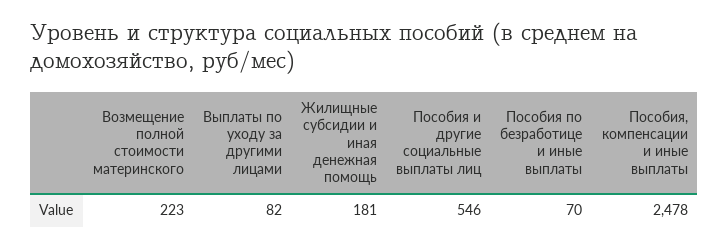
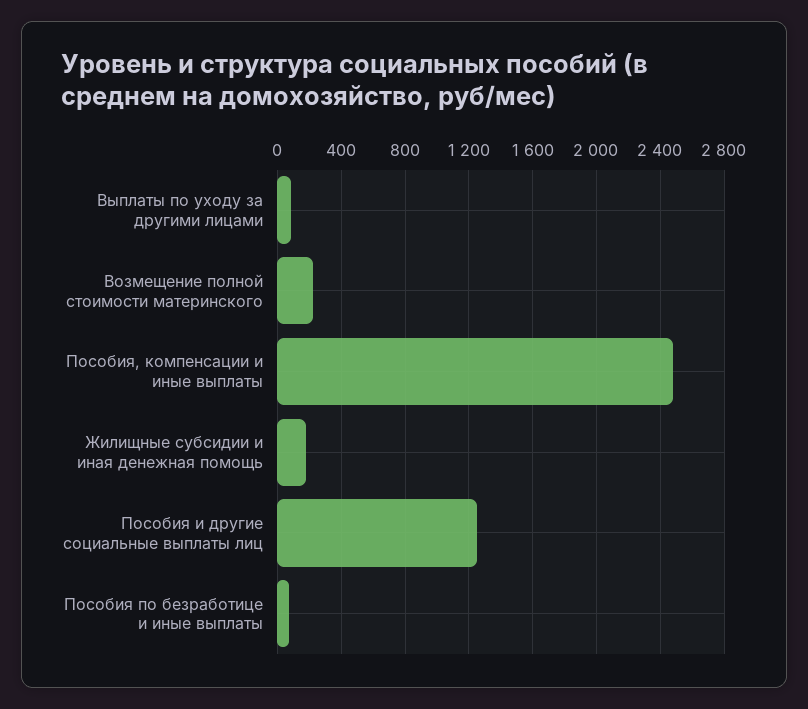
  {
    "Возмещение полной стоимости материнского": 223,
    "Выплаты по уходу за другими лицами": 82,
    "Жилищные субсидии и иная денежная помощь": 181,
-   "Пособия и другие социальные выплаты лиц": 546,
+   "Пособия и другие социальные выплаты лиц": 1250,
    "Пособия по безработице и иные выплаты": 70,
    "Пособия, компенсации и иные выплаты": 2478
  }

